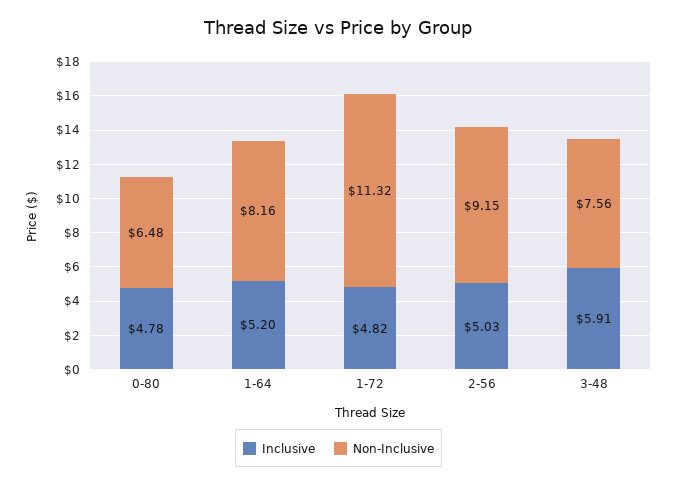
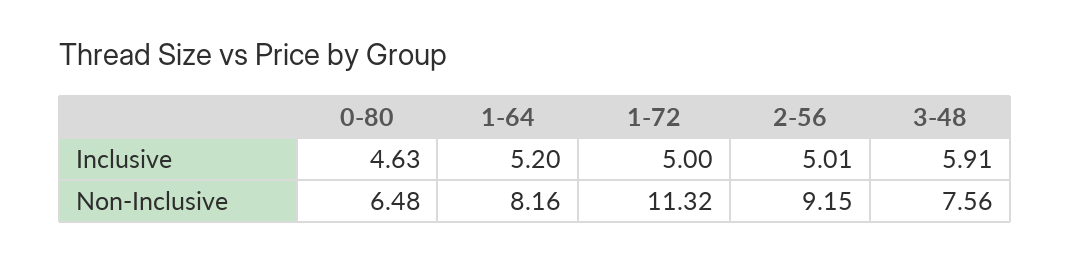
  {
    "Inclusive": {
-     "0-80": 4.78,
+     "0-80": 4.63,
      "1-64": 5.2,
-     "1-72": 4.82,
+     "1-72": 5,
-     "2-56": 5.03,
+     "2-56": 5.01,
      "3-48": 5.91
    },
    "Non-Inclusive": {
      "0-80": 6.48,
      "1-64": 8.16,
      "1-72": 11.32,
      "2-56": 9.15,
      "3-48": 7.56
    }
  }

